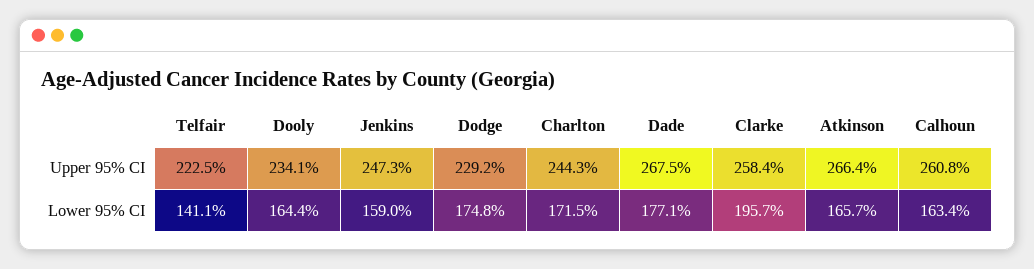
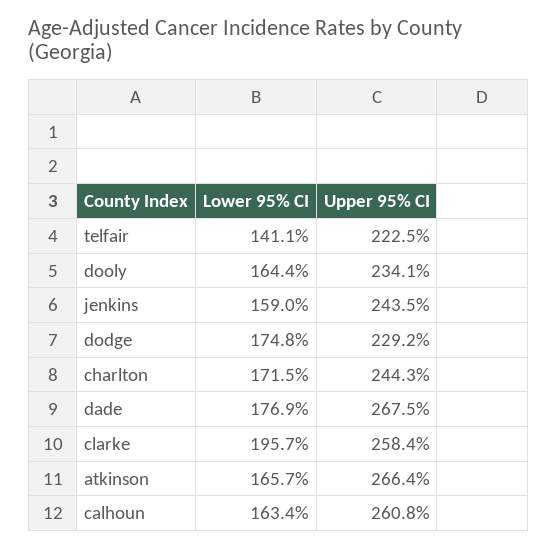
  {
    "Telfair": {
      "Upper 95% CI": 222.5,
      "Lower 95% CI": 141.1
    },
    "Dooly": {
      "Upper 95% CI": 234.1,
      "Lower 95% CI": 164.4
    },
    "Jenkins": {
-     "Upper 95% CI": 247.3,
+     "Upper 95% CI": 243.5,
      "Lower 95% CI": 159
    },
    "Dodge": {
      "Upper 95% CI": 229.2,
      "Lower 95% CI": 174.8
    },
    "Charlton": {
      "Upper 95% CI": 244.3,
      "Lower 95% CI": 171.5
    },
    "Dade": {
      "Upper 95% CI": 267.5,
-     "Lower 95% CI": 177.1
+     "Lower 95% CI": 176.9
    },
    "Clarke": {
      "Upper 95% CI": 258.4,
      "Lower 95% CI": 195.7
    },
    "Atkinson": {
      "Upper 95% CI": 266.4,
      "Lower 95% CI": 165.7
    },
    "Calhoun": {
      "Upper 95% CI": 260.8,
      "Lower 95% CI": 163.4
    }
  }

